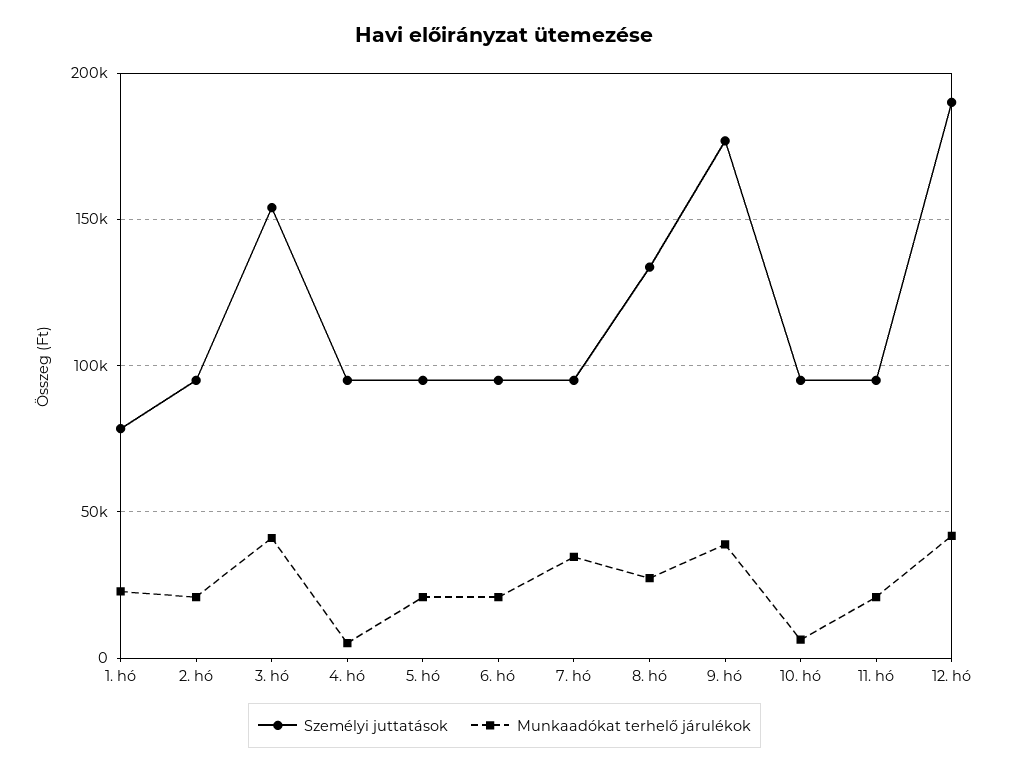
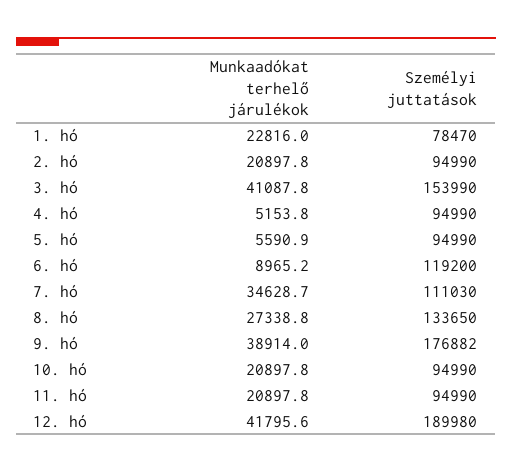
  {
    "Személyi juttatások": {
      "1. hó": 78470,
      "2. hó": 94990,
      "3. hó": 153990,
      "4. hó": 94990,
      "5. hó": 94990,
-     "6. hó": 95000,
+     "6. hó": 119200,
-     "7. hó": 95000,
+     "7. hó": 111030,
      "8. hó": 133650,
      "9. hó": 176882,
      "10. hó": 94990,
      "11. hó": 94990,
      "12. hó": 189980
    },
    "Munkaadókat terhelő járulékok": {
      "1. hó": 22816,
      "2. hó": 20897.8,
      "3. hó": 41087.8,
      "4. hó": 5153.8,
-     "5. hó": 20000,
+     "5. hó": 5590.9,
-     "6. hó": 20000,
+     "6. hó": 8965.2,
      "7. hó": 34628.7,
      "8. hó": 27338.8,
      "9. hó": 38914,
-     "10. hó": 5000,
+     "10. hó": 20897.8,
      "11. hó": 20897.8,
      "12. hó": 41795.6
    }
  }

